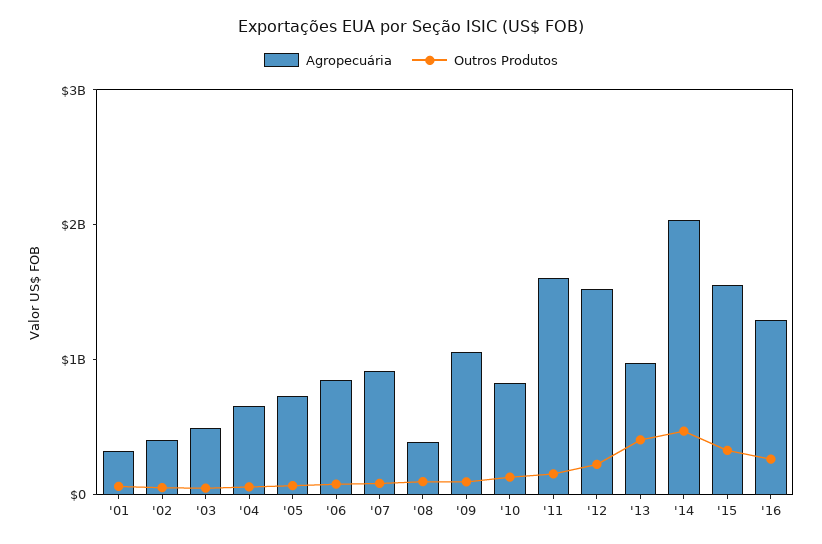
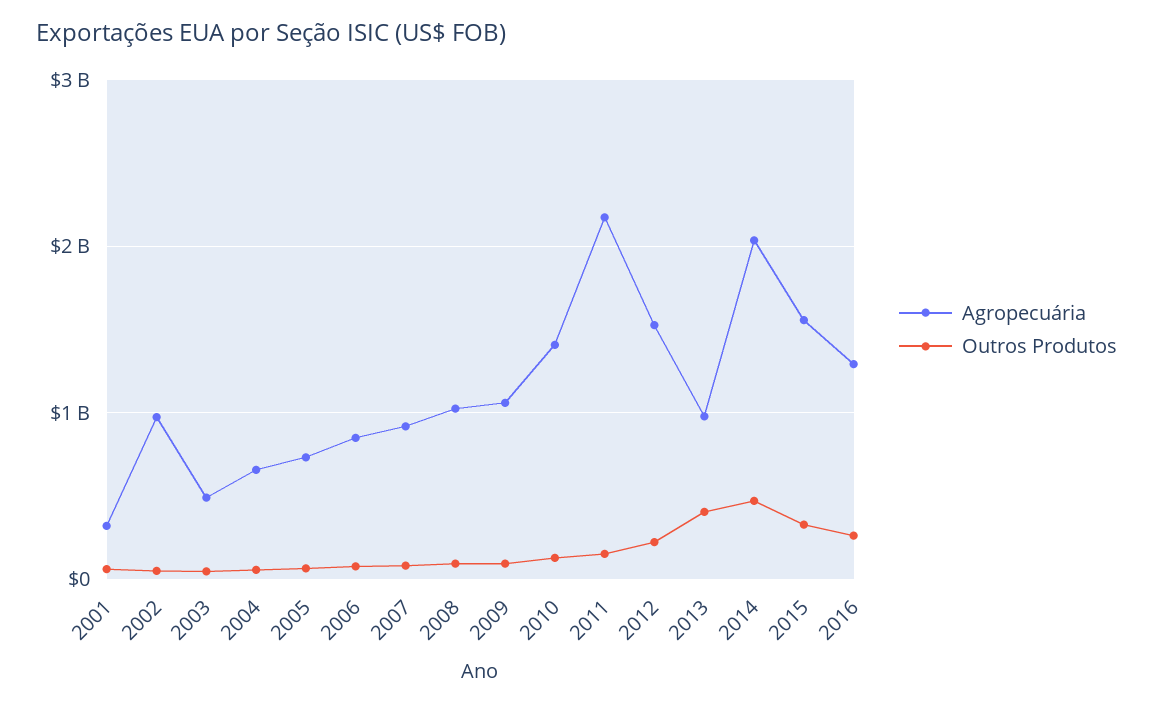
  {
    "Agropecuária": {
      "'01": 300000000,
-     "'02": 400000000,
+     "'02": 1000000000,
      "'03": 500000000,
      "'04": 700000000,
      "'05": 700000000,
      "'06": 800000000,
      "'07": 900000000,
-     "'08": 400000000,
+     "'08": 1000000000,
      "'09": 1100000000,
-     "'10": 800000000,
+     "'10": 1400000000,
-     "'11": 1600000000,
+     "'11": 2200000000,
      "'12": 1500000000,
      "'13": 1000000000,
      "'14": 2000000000,
      "'15": 1600000000,
      "'16": 1300000000
    },
    "Outros Produtos": {
      "'01": 100000000,
      "'02": 100000000,
      "'03": 0,
      "'04": 100000000,
      "'05": 100000000,
      "'06": 100000000,
      "'07": 100000000,
      "'08": 100000000,
      "'09": 100000000,
      "'10": 100000000,
      "'11": 200000000,
      "'12": 200000000,
      "'13": 400000000,
      "'14": 500000000,
      "'15": 300000000,
      "'16": 300000000
    }
  }

